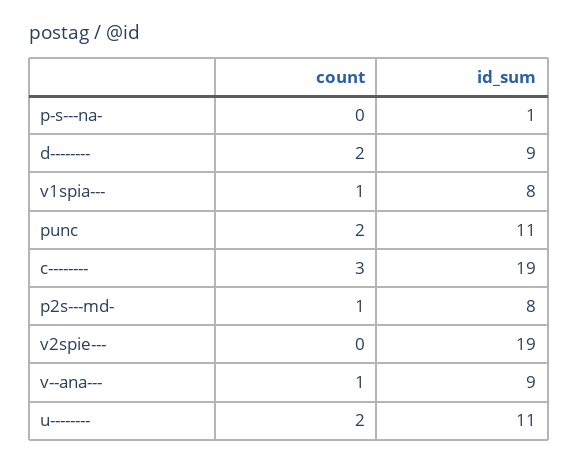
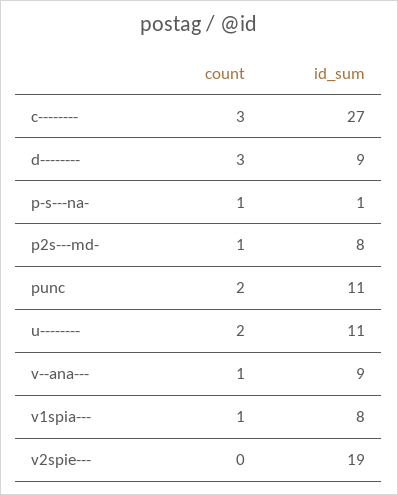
  {
    "count": {
-     "p-s---na-": 0,
+     "p-s---na-": 1,
-     "d--------": 2,
+     "d--------": 3,
      "v1spia---": 1,
      "punc": 2,
      "c--------": 3,
      "p2s---md-": 1,
      "v2spie---": 0,
      "v--ana---": 1,
      "u--------": 2
    },
    "id_sum": {
      "p-s---na-": 1,
      "d--------": 9,
      "v1spia---": 8,
      "punc": 11,
-     "c--------": 19,
+     "c--------": 27,
      "p2s---md-": 8,
      "v2spie---": 19,
      "v--ana---": 9,
      "u--------": 11
    }
  }

